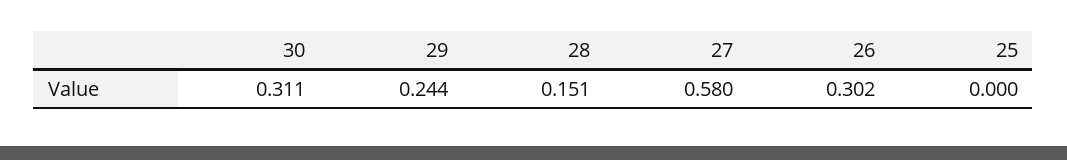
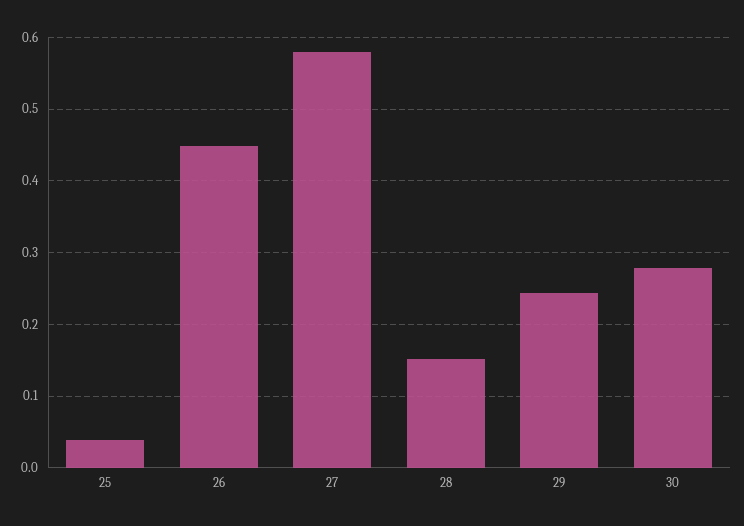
  {
-   "30": 0.311,
+   "30": 0.28,
    "29": 0.244,
    "28": 0.151,
    "27": 0.58,
-   "26": 0.302,
+   "26": 0.45,
-   "25": 0
+   "25": 0.04
  }

